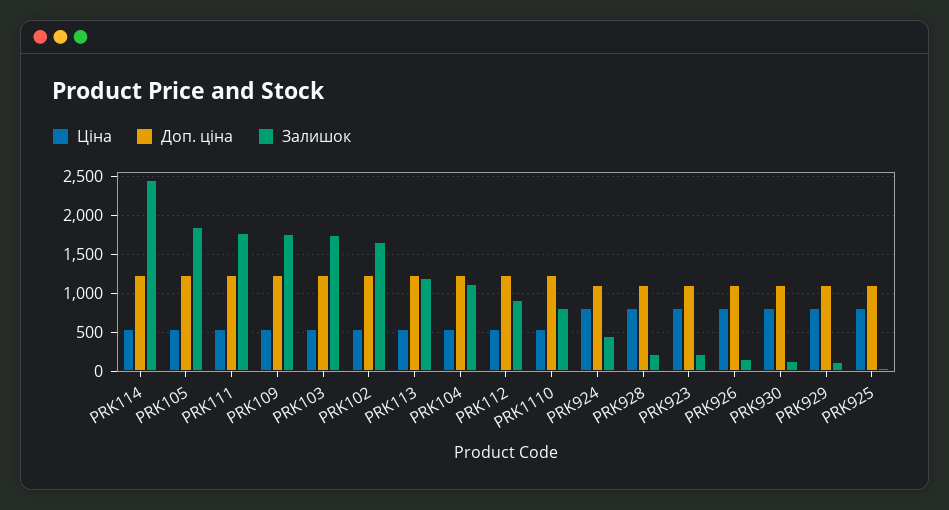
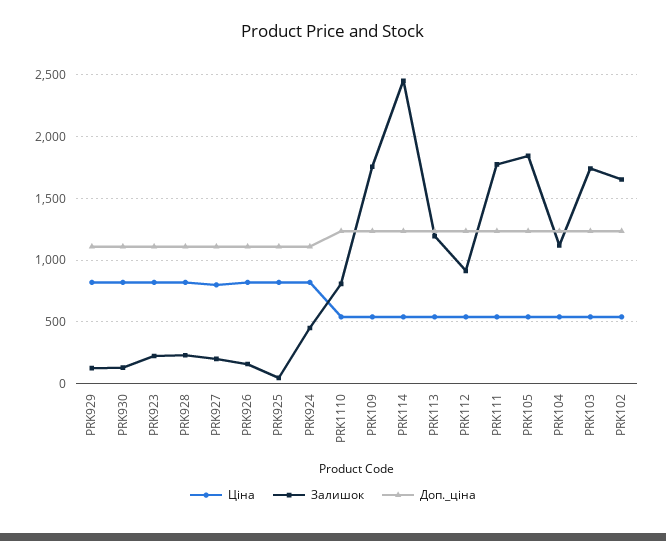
  {
    "Ціна": {
      "PRK114": 550,
      "PRK105": 550,
      "PRK111": 550,
      "PRK109": 550,
      "PRK103": 550,
      "PRK102": 550,
      "PRK113": 550,
      "PRK104": 550,
      "PRK112": 550,
      "PRK1110": 550,
      "PRK924": 800,
      "PRK928": 800,
      "PRK923": 800,
      "PRK926": 800,
      "PRK930": 800,
      "PRK929": 800,
-     "PRK925": 800
+     "PRK925": 800,
+     "PRK927": 800
    },
    "Доп. ціна": {
      "PRK114": 1250,
      "PRK105": 1250,
      "PRK111": 1250,
      "PRK109": 1250,
      "PRK103": 1250,
      "PRK102": 1250,
      "PRK113": 1250,
      "PRK104": 1250,
      "PRK112": 1250,
      "PRK1110": 1250,
      "PRK924": 1100,
      "PRK928": 1100,
      "PRK923": 1100,
      "PRK926": 1100,
      "PRK930": 1100,
      "PRK929": 1100,
-     "PRK925": 1100
+     "PRK925": 1100,
+     "PRK927": 1100
    },
    "Залишок": {
      "PRK114": 2450,
      "PRK105": 1850,
      "PRK111": 1800,
      "PRK109": 1750,
      "PRK103": 1750,
      "PRK102": 1650,
      "PRK113": 1200,
      "PRK104": 1100,
      "PRK112": 900,
      "PRK1110": 800,
      "PRK924": 450,
      "PRK928": 250,
      "PRK923": 200,
      "PRK926": 150,
      "PRK930": 150,
      "PRK929": 150,
-     "PRK925": 50
+     "PRK925": 50,
+     "PRK927": 200
    }
  }

